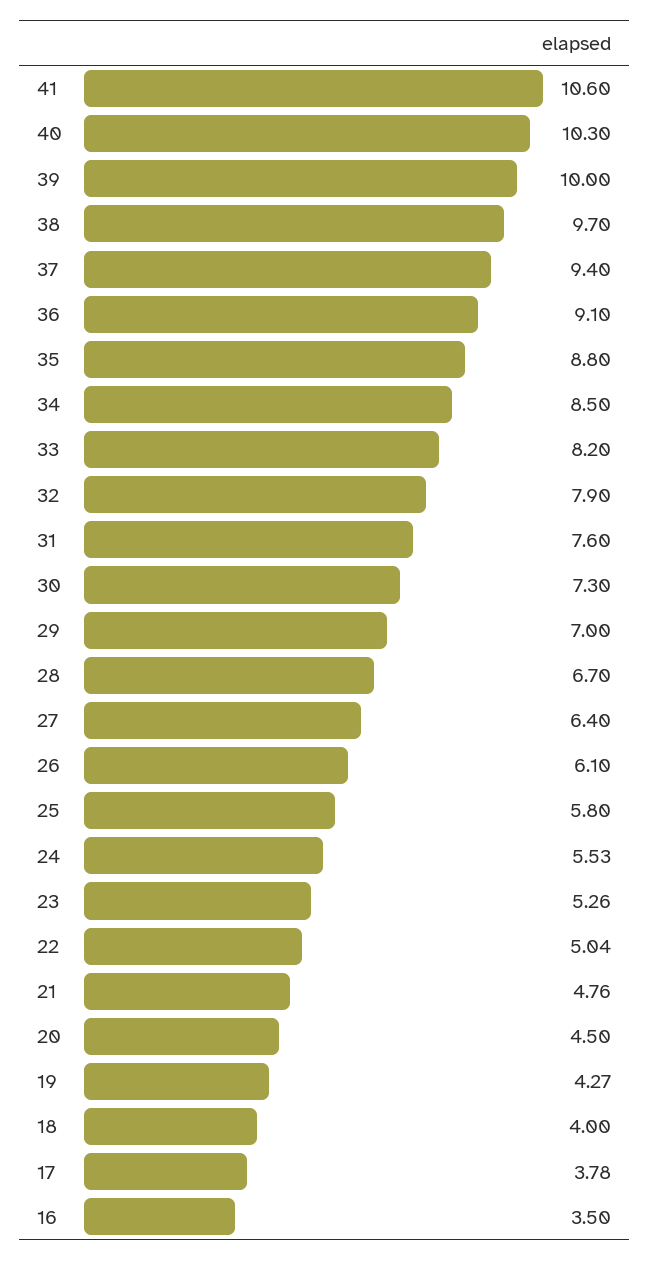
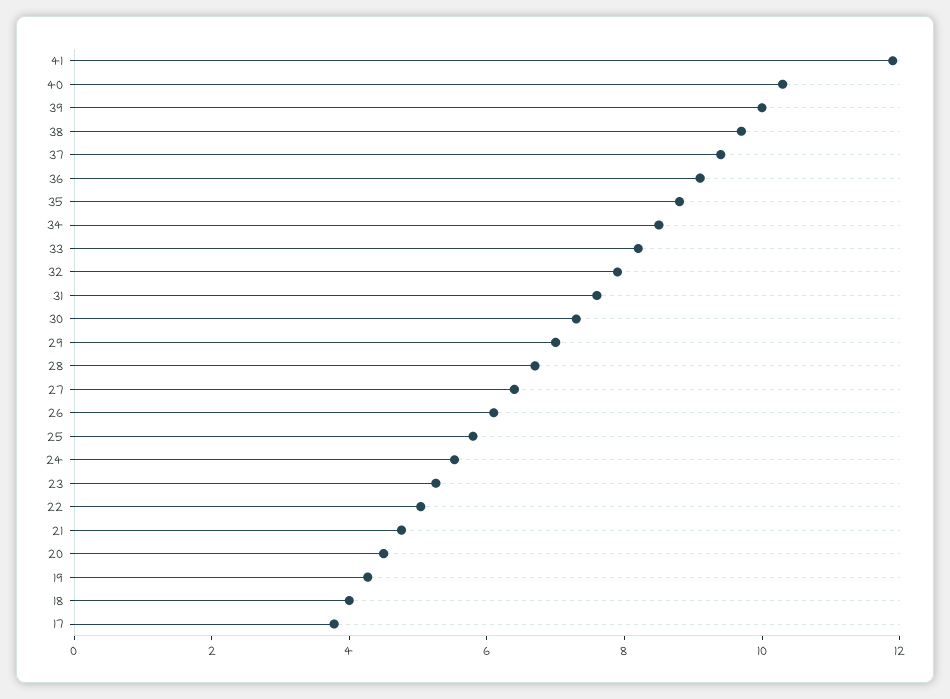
  {
-   "41": 10.6,
+   "41": 12,
    "40": 10.3,
    "39": 10,
    "38": 9.7,
    "37": 9.4,
    "36": 9.1,
    "35": 8.8,
    "34": 8.5,
    "33": 8.2,
    "32": 7.9,
    "31": 7.6,
    "30": 7.3,
    "29": 7,
    "28": 6.7,
    "27": 6.4,
    "26": 6.1,
    "25": 5.8,
    "24": 5.53,
    "23": 5.26,
    "22": 5.04,
    "21": 4.76,
    "20": 4.5,
    "19": 4.27,
    "18": 4,
-   "17": 3.78,
+   "17": 3.78
-   "16": 3.5
  }

